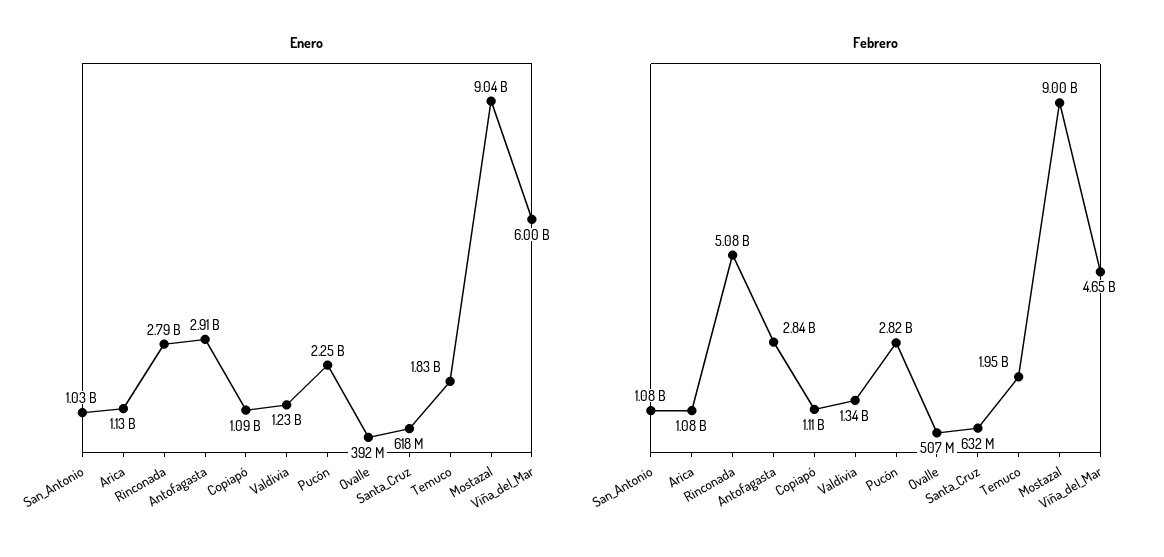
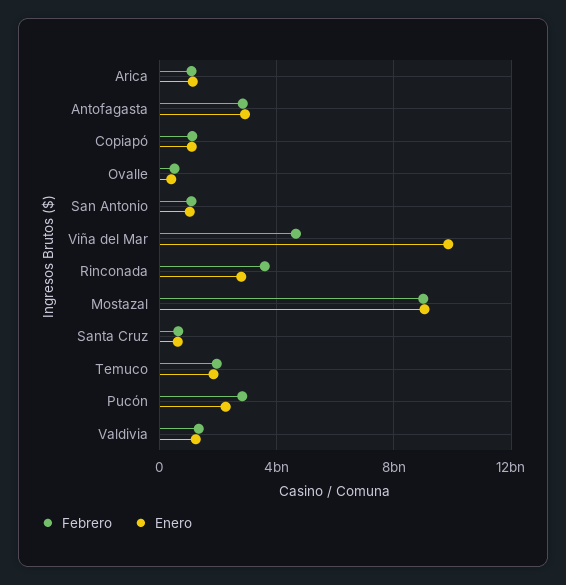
  {
    "Enero": {
      "San_Antonio": 1030000000,
      "Arica": 1130000000,
      "Rinconada": 2790000000,
      "Antofagasta": 2910000000,
      "Copiapó": 1090000000,
      "Valdivia": 1230000000,
      "Pucón": 2250000000,
      "Ovalle": 392000000,
      "Santa_Cruz": 618000000,
      "Temuco": 1830000000,
      "Mostazal": 9040000000,
-     "Viña_del_Mar": 6000000000
+     "Viña_del_Mar": 10000000000
    },
    "Febrero": {
      "San_Antonio": 1080000000,
      "Arica": 1080000000,
-     "Rinconada": 5080000000,
+     "Rinconada": 3500000000,
      "Antofagasta": 2840000000,
      "Copiapó": 1110000000,
      "Valdivia": 1340000000,
      "Pucón": 2820000000,
      "Ovalle": 507000000,
      "Santa_Cruz": 632000000,
      "Temuco": 1950000000,
      "Mostazal": 9000000000,
      "Viña_del_Mar": 4650000000
    }
  }

